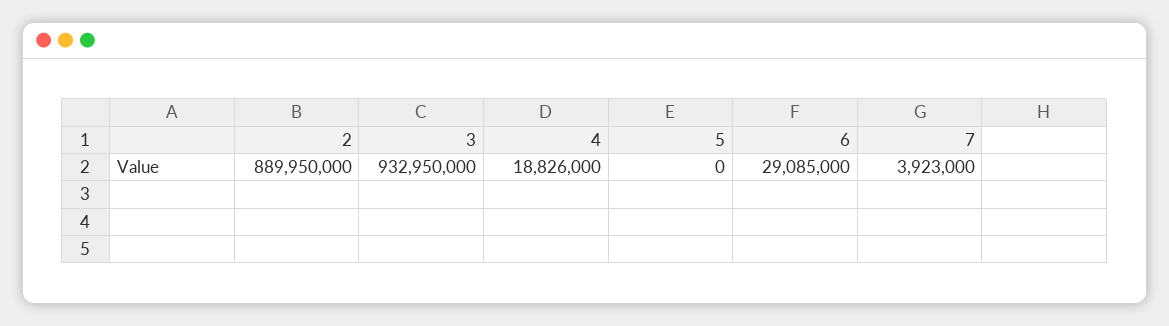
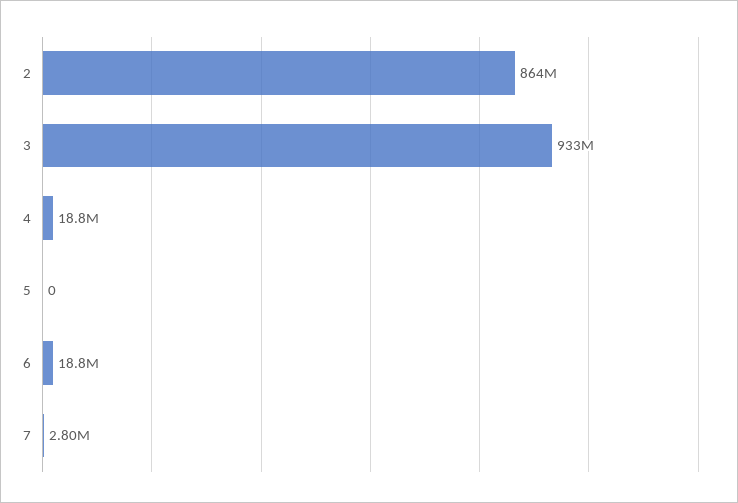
  {
-   "2": 889950000,
+   "2": 864000000,
    "3": 932950000,
    "4": 18826000,
    "5": 0,
-   "6": 29085000,
+   "6": 18800000,
-   "7": 3923000
+   "7": 2800000
  }

